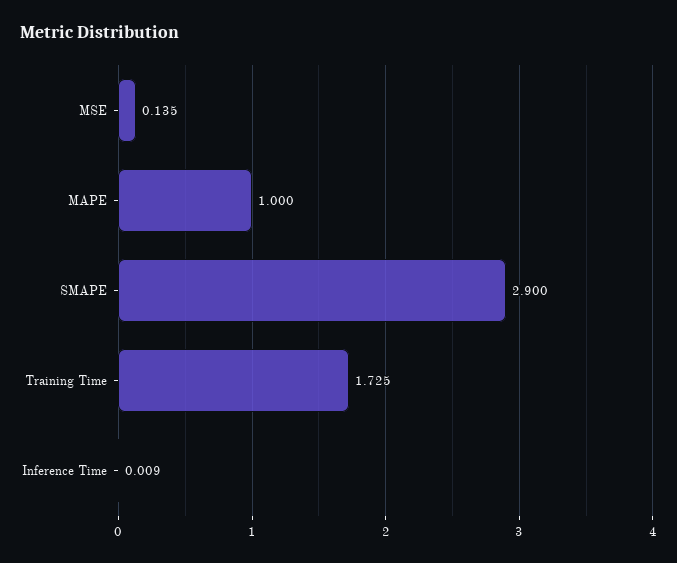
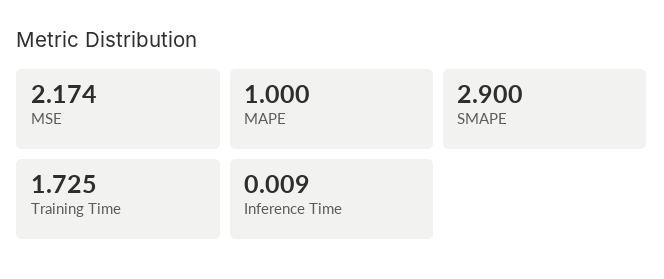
  {
-   "MSE": 0.135,
+   "MSE": 2.174,
    "MAPE": 1,
    "SMAPE": 2.9,
    "Training Time": 1.725,
    "Inference Time": 0.009
  }

